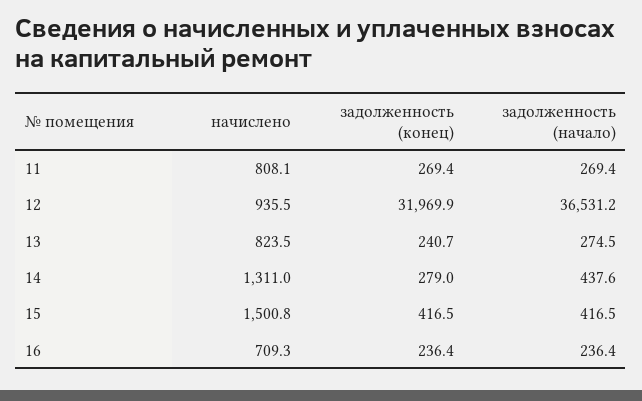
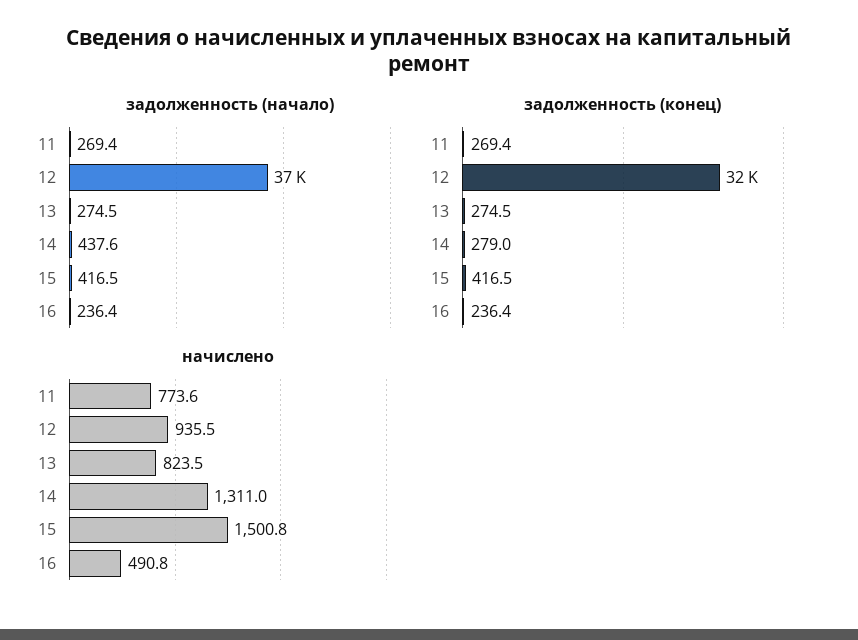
  {
    "начислено": {
-     "11": 808.1,
+     "11": 773.6,
      "12": 935.5,
      "13": 823.5,
      "14": 1311,
      "15": 1500.8,
-     "16": 709.3
+     "16": 490.8
    },
    "задолженность (конец)": {
      "11": 269.4,
      "12": 31969.9,
-     "13": 240.7,
+     "13": 274.5,
      "14": 279,
      "15": 416.5,
      "16": 236.4
    },
    "задолженность (начало)": {
      "11": 269.4,
      "12": 36531.2,
      "13": 274.5,
      "14": 437.6,
      "15": 416.5,
      "16": 236.4
    }
  }

